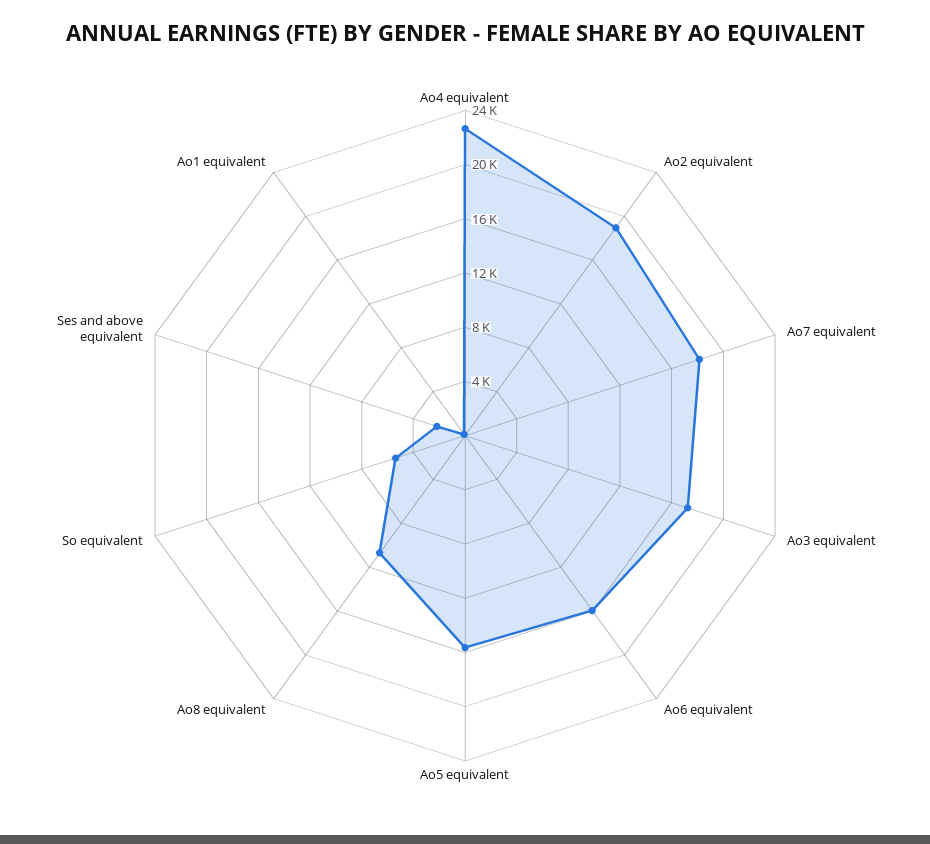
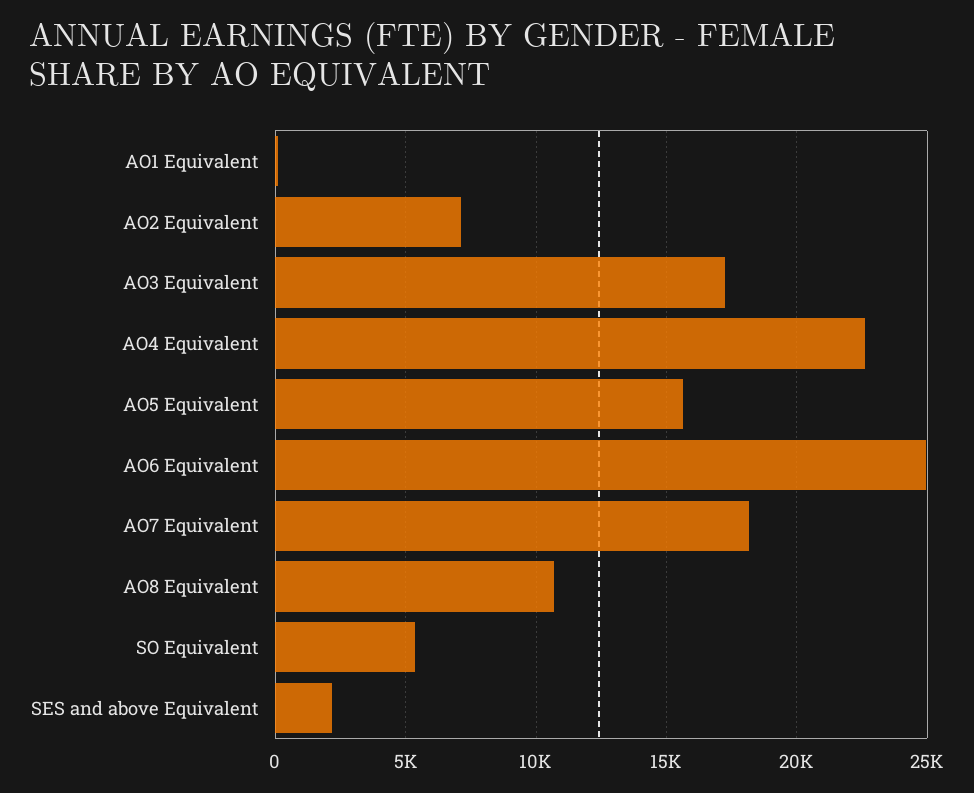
  {
    "Ao4 equivalent": 22500,
-   "Ao2 equivalent": 19000,
+   "Ao2 equivalent": 7000,
    "Ao7 equivalent": 18000,
    "Ao3 equivalent": 17500,
-   "Ao6 equivalent": 16000,
+   "Ao6 equivalent": 25000,
    "Ao5 equivalent": 15500,
    "Ao8 equivalent": 10500,
    "So equivalent": 5500,
    "Ses and above equivalent": 2000,
    "Ao1 equivalent": 0
  }

